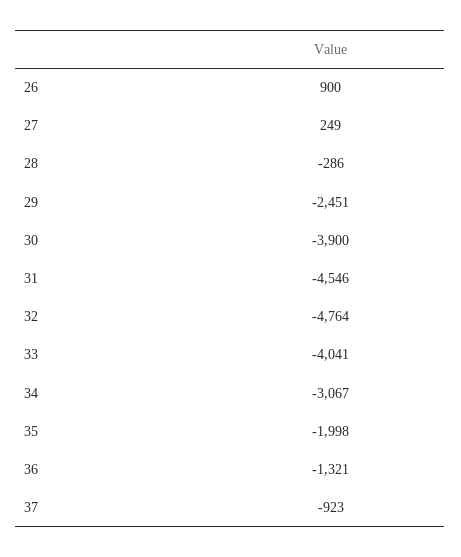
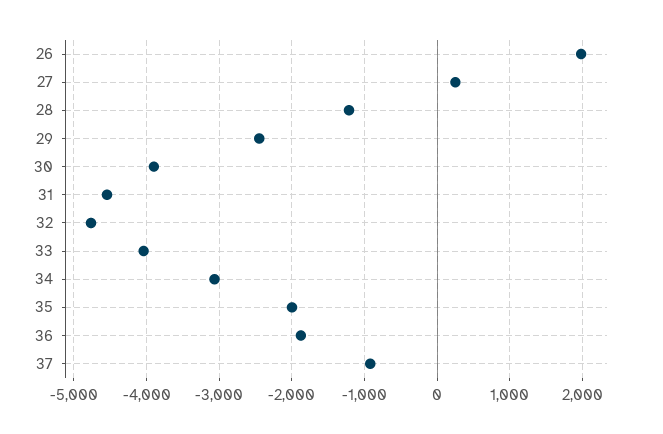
  {
-   "26": 900,
+   "26": 2000,
    "27": 249,
-   "28": -286,
+   "28": -1200,
    "29": -2451,
    "30": -3900,
    "31": -4546,
    "32": -4764,
    "33": -4041,
    "34": -3067,
    "35": -1998,
-   "36": -1321,
+   "36": -1900,
    "37": -923
  }

